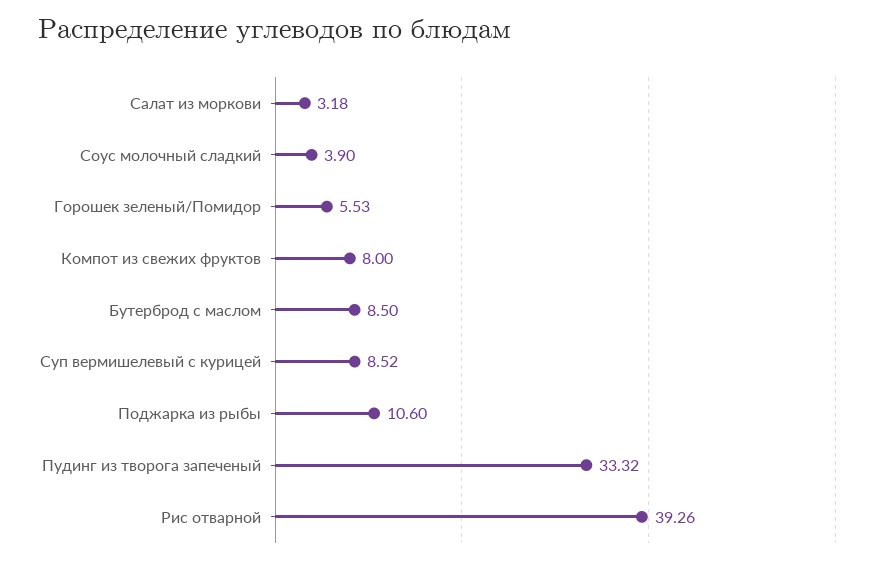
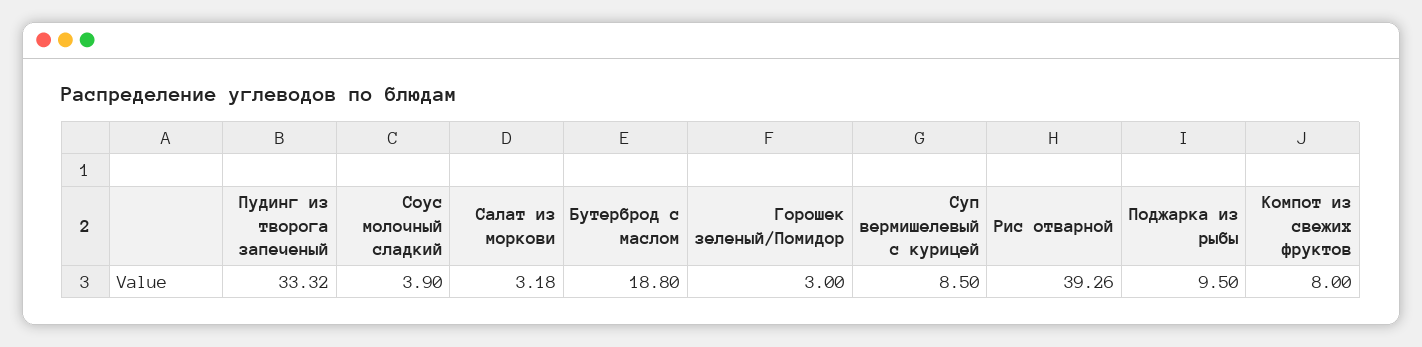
  {
    "Салат из моркови": 3.18,
    "Соус молочный сладкий": 3.9,
-   "Горошек зеленый/Помидор": 5.53,
+   "Горошек зеленый/Помидор": 3,
    "Компот из свежих фруктов": 8,
-   "Бутерброд с маслом": 8.5,
+   "Бутерброд с маслом": 18.8,
-   "Суп вермишелевый с курицей": 8.52,
+   "Суп вермишелевый с курицей": 8.5,
-   "Поджарка из рыбы": 10.6,
+   "Поджарка из рыбы": 9.5,
    "Пудинг из творога запеченый": 33.32,
    "Рис отварной": 39.26
  }

